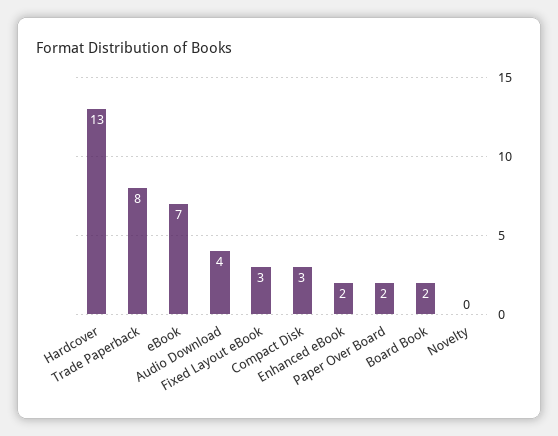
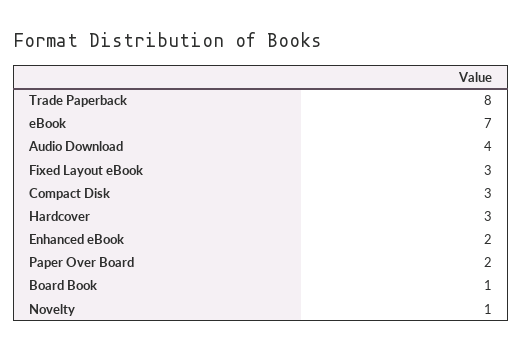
  {
-   "Hardcover": 13,
+   "Hardcover": 3,
    "Trade Paperback": 8,
    "eBook": 7,
    "Audio Download": 4,
    "Fixed Layout eBook": 3,
    "Compact Disk": 3,
    "Enhanced eBook": 2,
    "Paper Over Board": 2,
-   "Board Book": 2,
+   "Board Book": 1,
-   "Novelty": 0
+   "Novelty": 1
  }

